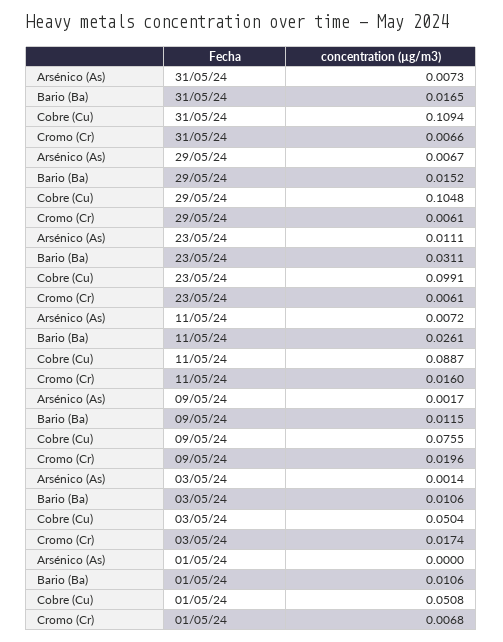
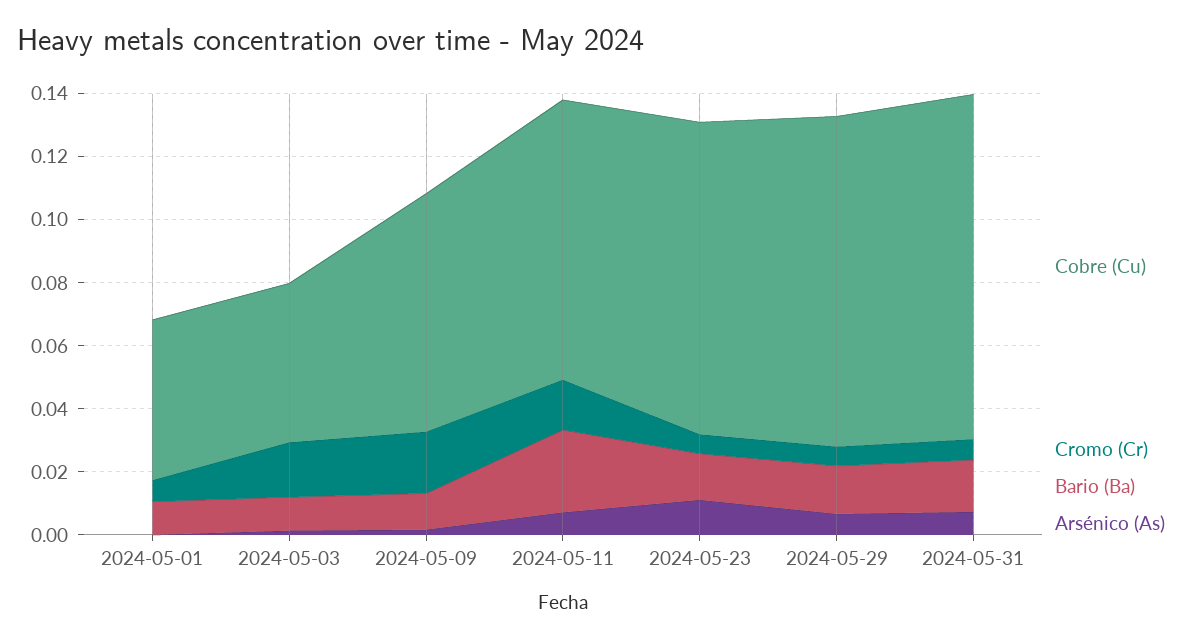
  {
    "Arsénico (As)": {
      "31/05/24": 0.0073,
      "29/05/24": 0.0067,
      "23/05/24": 0.0111,
      "11/05/24": 0.0072,
      "09/05/24": 0.0017,
      "03/05/24": 0.0014,
      "01/05/24": 0
    },
    "Bario (Ba)": {
      "31/05/24": 0.0165,
      "29/05/24": 0.0152,
-     "23/05/24": 0.0311,
+     "23/05/24": 0.015,
      "11/05/24": 0.0261,
      "09/05/24": 0.0115,
      "03/05/24": 0.0106,
      "01/05/24": 0.0106
    },
    "Cobre (Cu)": {
      "31/05/24": 0.1094,
      "29/05/24": 0.1048,
      "23/05/24": 0.0991,
      "11/05/24": 0.0887,
      "09/05/24": 0.0755,
      "03/05/24": 0.0504,
      "01/05/24": 0.0508
    },
    "Cromo (Cr)": {
      "31/05/24": 0.0066,
      "29/05/24": 0.0061,
      "23/05/24": 0.0061,
      "11/05/24": 0.016,
      "09/05/24": 0.0196,
      "03/05/24": 0.0174,
      "01/05/24": 0.0068
    }
  }

